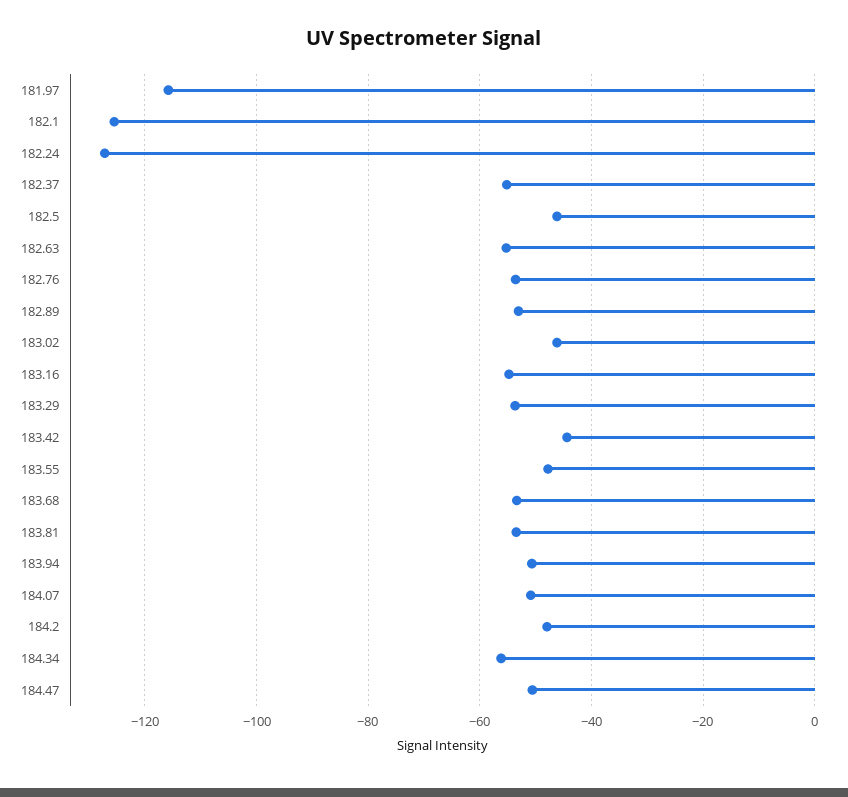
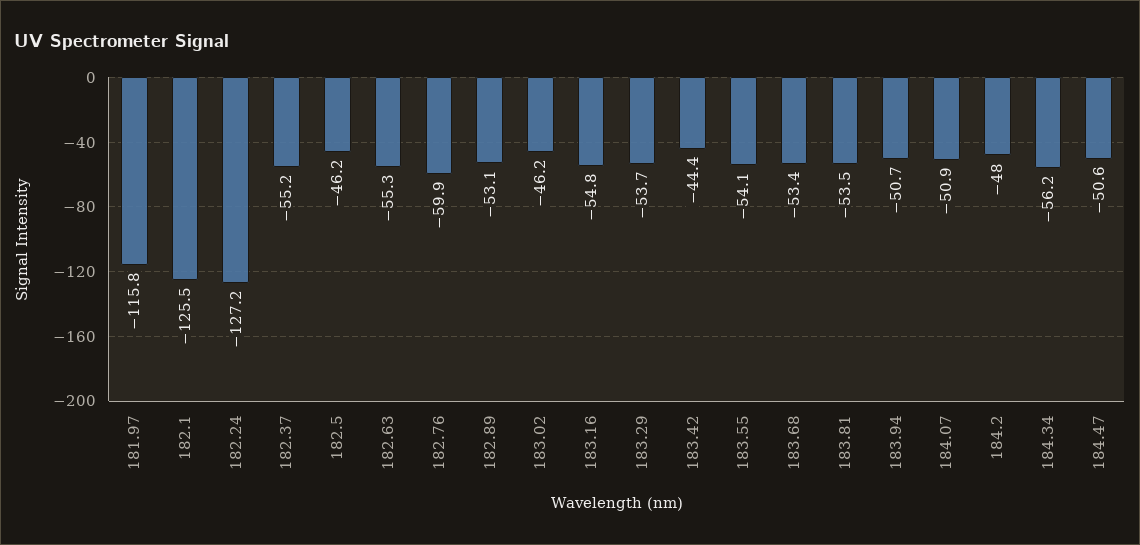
  {
    "181.97": -115.8,
    "182.1": -125.5,
    "182.24": -127.2,
    "182.37": -55.2,
    "182.5": -46.2,
    "182.63": -55.3,
-   "182.76": -54,
+   "182.76": -59.9,
    "182.89": -53.1,
    "183.02": -46.2,
    "183.16": -54.8,
    "183.29": -53.7,
    "183.42": -44.4,
-   "183.55": -48,
+   "183.55": -54.1,
    "183.68": -53.4,
    "183.81": -53.5,
    "183.94": -50.7,
    "184.07": -50.9,
    "184.2": -48,
    "184.34": -56.2,
    "184.47": -50.6
  }

